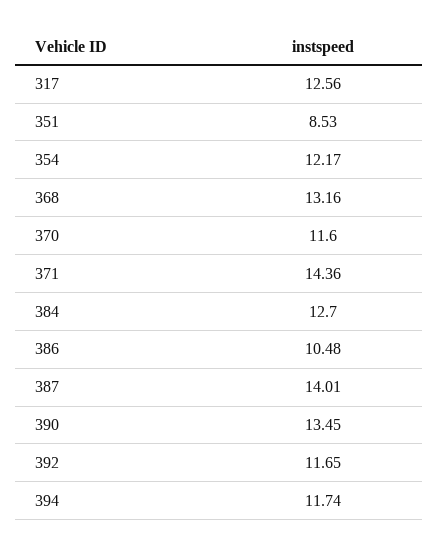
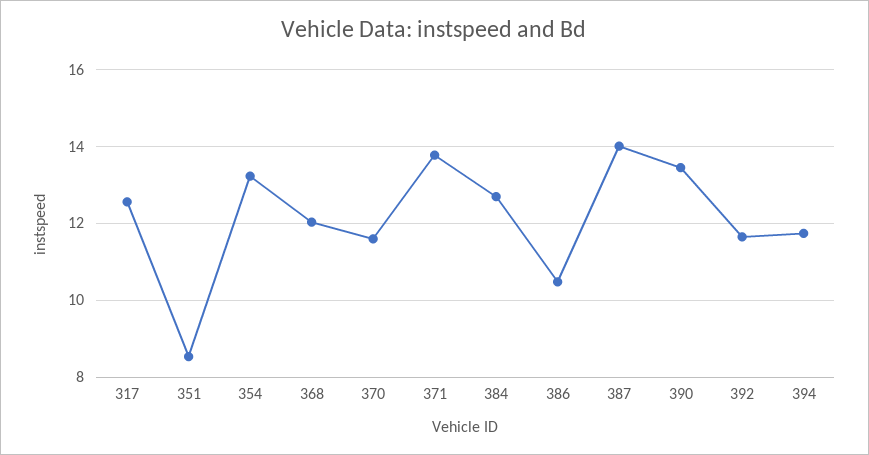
  {
    "317": 12.56,
    "351": 8.53,
-   "354": 12.17,
+   "354": 13.2,
-   "368": 13.16,
+   "368": 12,
    "370": 11.6,
-   "371": 14.36,
+   "371": 13.8,
    "384": 12.7,
    "386": 10.48,
    "387": 14.01,
    "390": 13.45,
    "392": 11.65,
    "394": 11.74
  }

